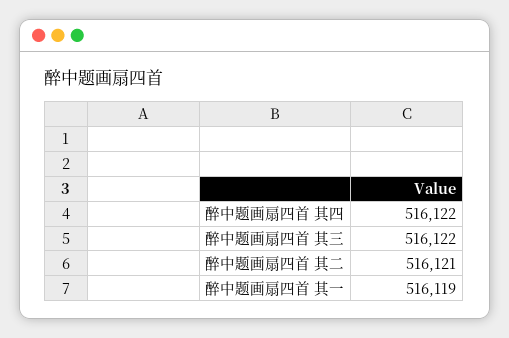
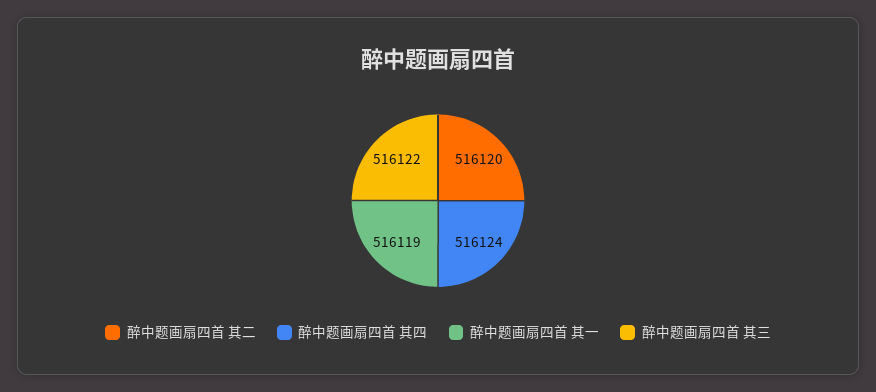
  {
-   "醉中题画扇四首 其四": 516122,
+   "醉中题画扇四首 其四": 516124,
    "醉中题画扇四首 其三": 516122,
-   "醉中题画扇四首 其二": 516121,
+   "醉中题画扇四首 其二": 516120,
    "醉中题画扇四首 其一": 516119
  }

